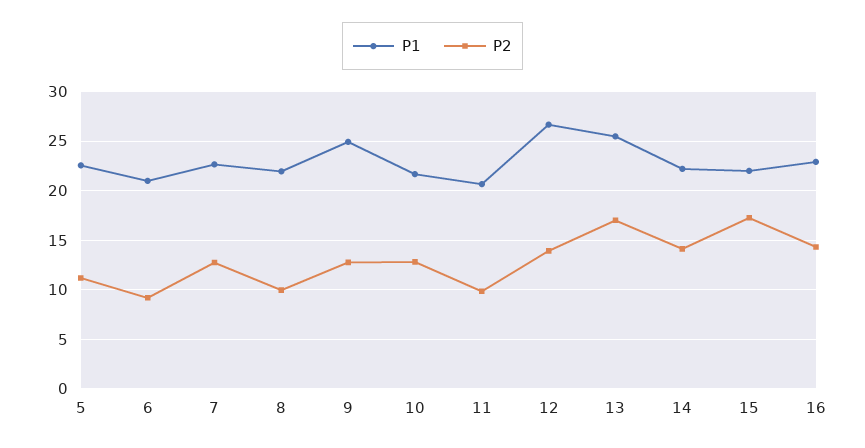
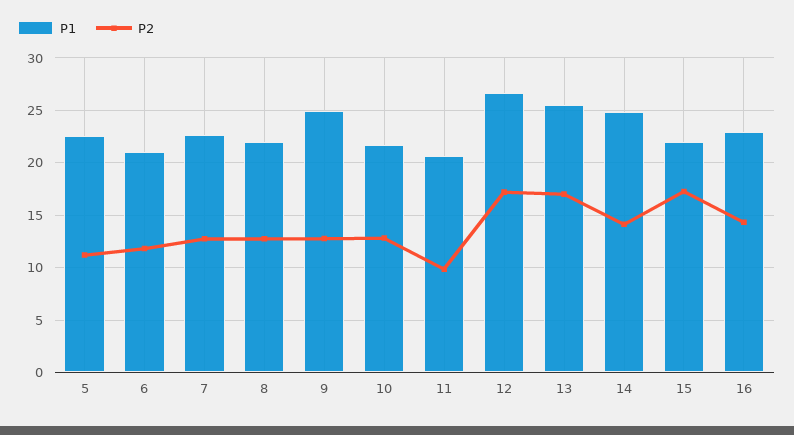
  {
    "P1": {
      "5": 23,
      "6": 21,
      "7": 23,
      "8": 22,
      "9": 25,
      "10": 22,
      "11": 21,
      "12": 27,
      "13": 25,
-     "14": 22,
+     "14": 25,
      "15": 22,
      "16": 23
    },
    "P2": {
      "5": 11,
-     "6": 9,
+     "6": 12,
      "7": 13,
-     "8": 10,
+     "8": 13,
      "9": 13,
      "10": 13,
      "11": 10,
-     "12": 14,
+     "12": 17,
      "13": 17,
      "14": 14,
      "15": 17,
      "16": 14
    }
  }

